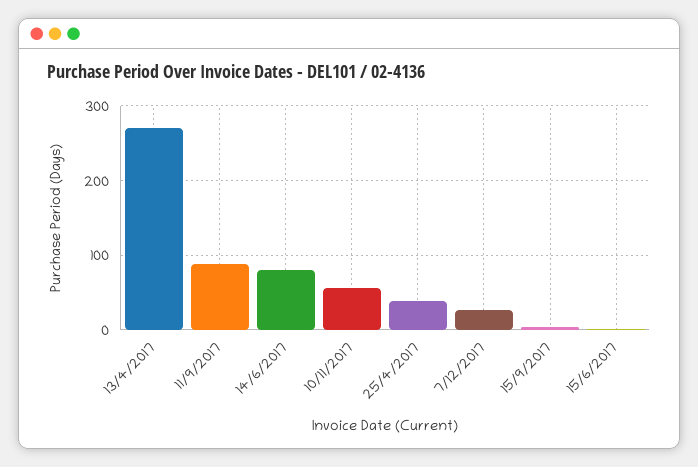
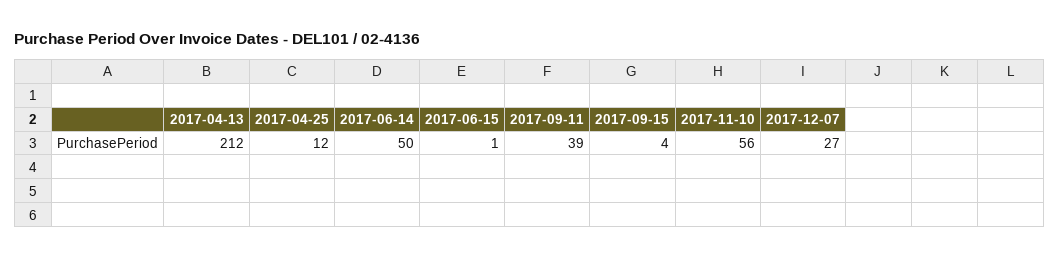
  {
-   "13/4/2017": 270,
+   "13/4/2017": 212,
-   "11/9/2017": 90,
+   "11/9/2017": 39,
-   "14/6/2017": 80,
+   "14/6/2017": 50,
    "10/11/2017": 56,
-   "25/4/2017": 40,
+   "25/4/2017": 12,
    "7/12/2017": 27,
    "15/9/2017": 4,
    "15/6/2017": 1
  }

